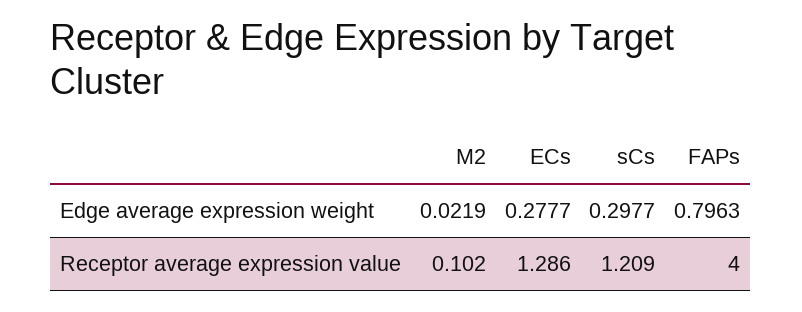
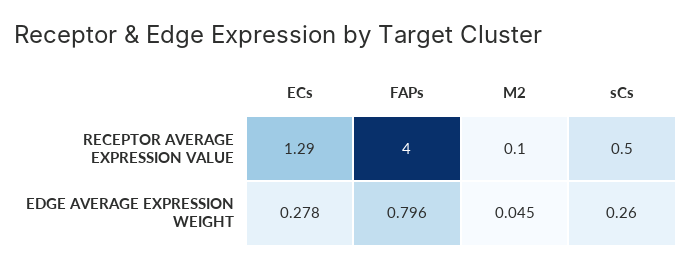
  {
    "M2": {
-     "Edge average expression weight": 0.0219,
+     "Edge average expression weight": 0.045,
      "Receptor average expression value": 0.102
    },
    "ECs": {
      "Edge average expression weight": 0.2777,
      "Receptor average expression value": 1.286
    },
    "sCs": {
-     "Edge average expression weight": 0.2977,
+     "Edge average expression weight": 0.26,
-     "Receptor average expression value": 1.209
+     "Receptor average expression value": 0.5
    },
    "FAPs": {
      "Edge average expression weight": 0.7963,
      "Receptor average expression value": 4
    }
  }

